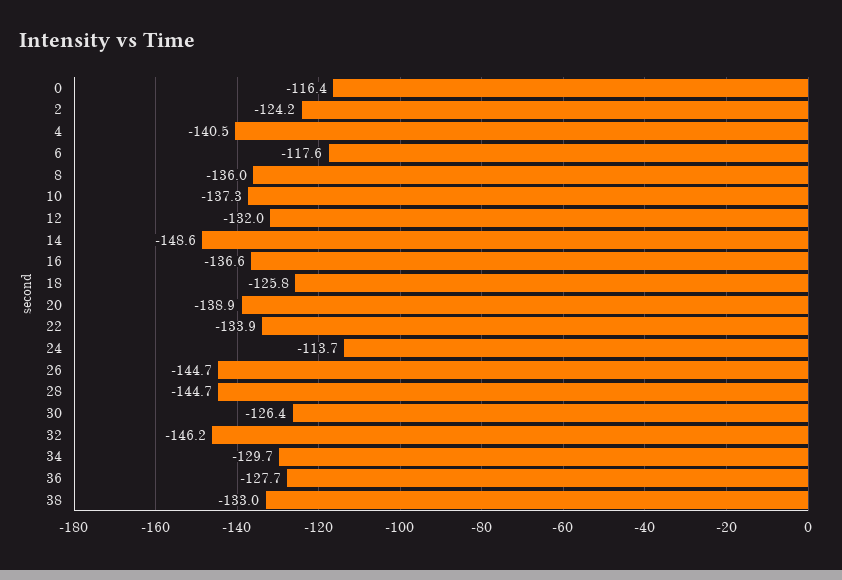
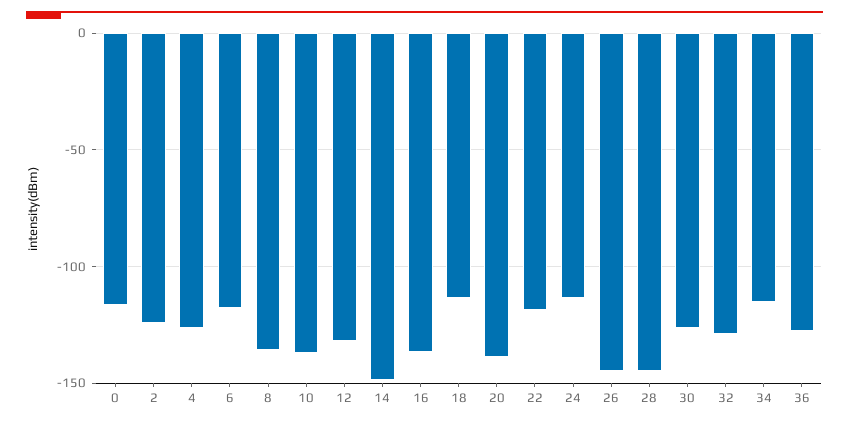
  {
    "0": -116.4,
    "2": -124.2,
-   "4": -140.5,
+   "4": -125,
    "6": -117.6,
    "8": -136,
    "10": -137.3,
    "12": -132,
    "14": -148.6,
    "16": -136.6,
-   "18": -125.8,
+   "18": -115,
    "20": -138.9,
-   "22": -133.9,
+   "22": -120,
    "24": -113.7,
    "26": -144.7,
    "28": -144.7,
    "30": -126.4,
-   "32": -146.2,
+   "32": -130,
-   "34": -129.7,
+   "34": -115,
-   "36": -127.7,
+   "36": -127.7
-   "38": -133
  }

